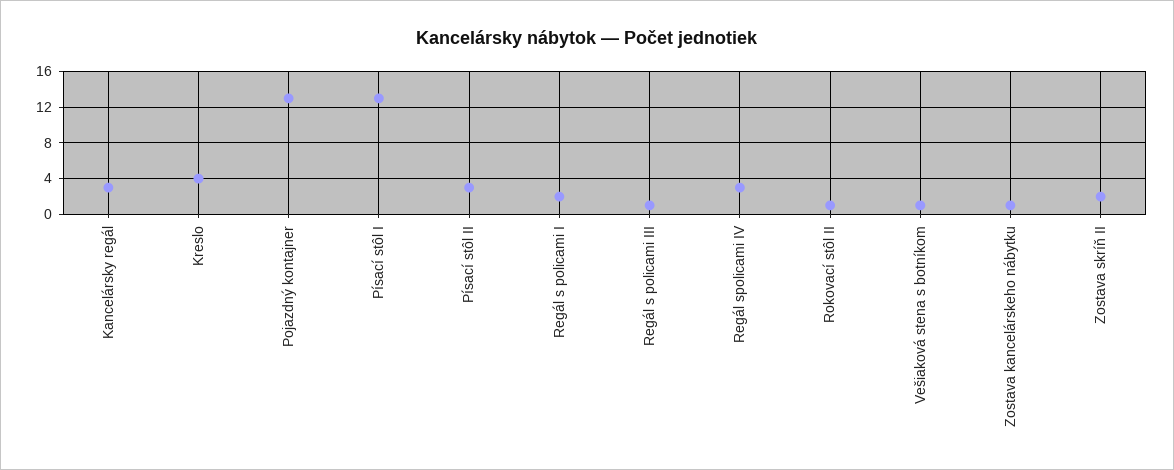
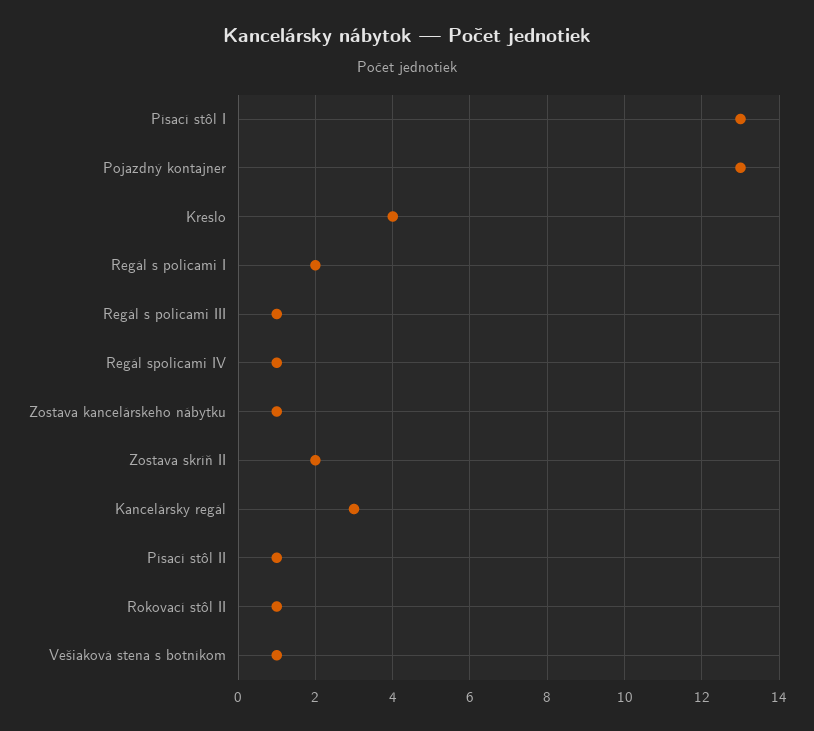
  {
    "Kancelársky regál": 3,
    "Kreslo": 4,
    "Pojazdný kontajner": 13,
    "Písací stôl I": 13,
-   "Písací stôl II": 3,
+   "Písací stôl II": 1,
    "Regál s policami I": 2,
    "Regál s policami III": 1,
-   "Regál spolicami IV": 3,
+   "Regál spolicami IV": 1,
    "Rokovací stôl II": 1,
    "Vešiaková stena s botníkom": 1,
    "Zostava kancelárskeho nábytku": 1,
    "Zostava skríň II": 2
  }

